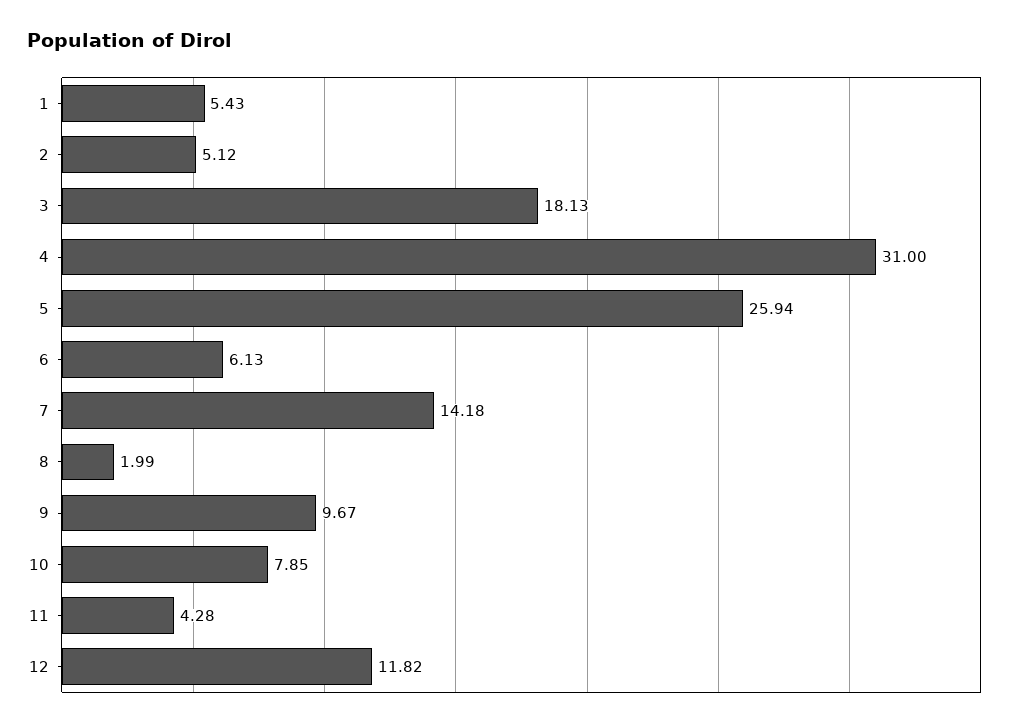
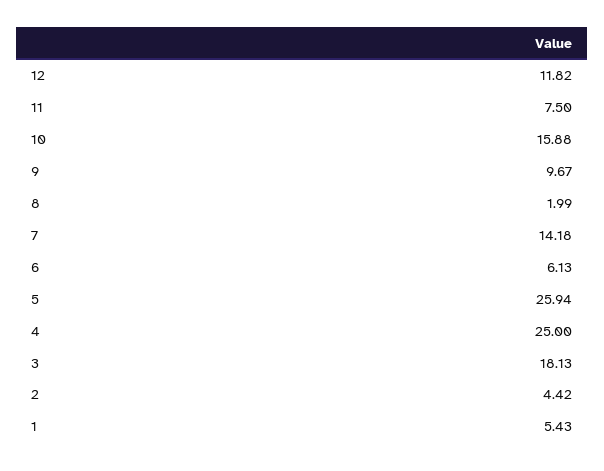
  {
    "1": 5.43,
-   "2": 5.12,
+   "2": 4.42,
    "3": 18.13,
-   "4": 31,
+   "4": 25,
    "5": 25.94,
    "6": 6.13,
    "7": 14.18,
    "8": 1.99,
    "9": 9.67,
-   "10": 7.85,
+   "10": 15.88,
-   "11": 4.28,
+   "11": 7.5,
    "12": 11.82
  }

